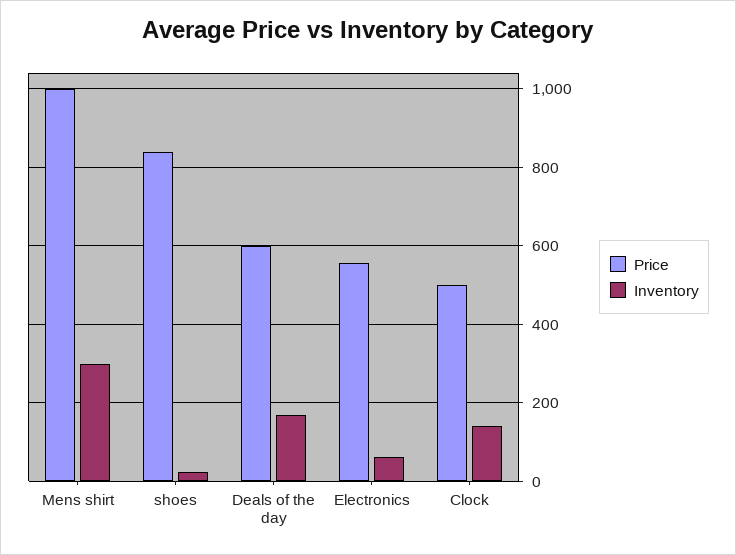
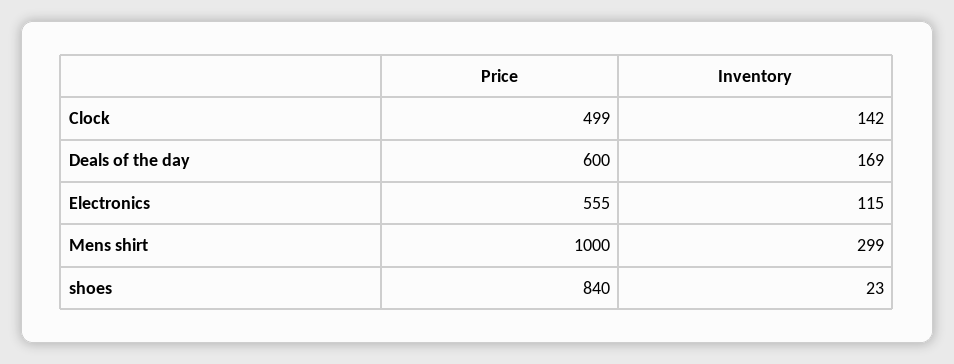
  {
    "Price": {
      "Mens shirt": 1000,
      "shoes": 840,
      "Deals of the day": 600,
      "Electronics": 555,
      "Clock": 499
    },
    "Inventory": {
      "Mens shirt": 299,
      "shoes": 23,
      "Deals of the day": 169,
-     "Electronics": 60,
+     "Electronics": 115,
      "Clock": 142
    }
  }

